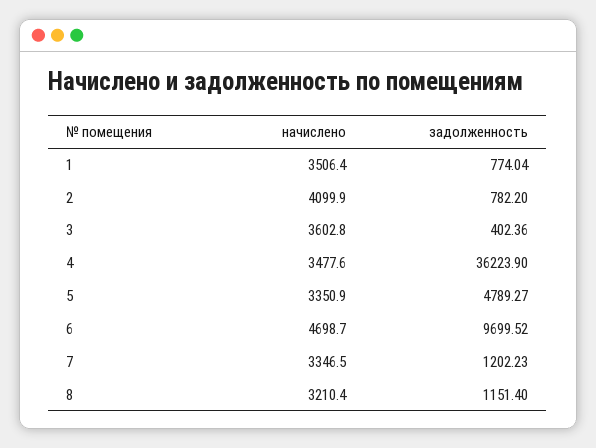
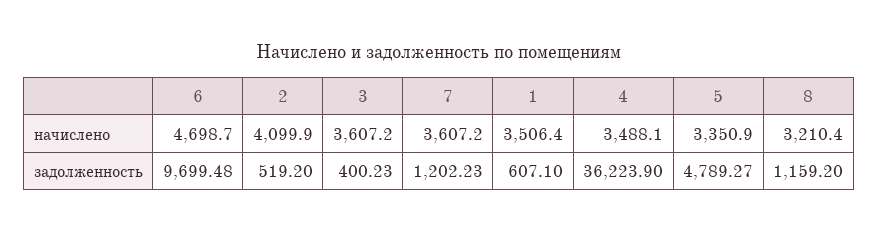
  {
    "начислено": {
      "1": 3506.4,
      "2": 4099.9,
-     "3": 3602.8,
+     "3": 3607.2,
-     "4": 3477.6,
+     "4": 3488.1,
      "5": 3350.9,
      "6": 4698.7,
-     "7": 3346.5,
+     "7": 3607.2,
      "8": 3210.4
    },
    "задолженность": {
-     "1": 774.04,
+     "1": 607.1,
-     "2": 782.2,
+     "2": 519.2,
-     "3": 402.36,
+     "3": 400.23,
      "4": 36223.9,
      "5": 4789.27,
-     "6": 9699.52,
+     "6": 9699.48,
      "7": 1202.23,
-     "8": 1151.4
+     "8": 1159.2
    }
  }

